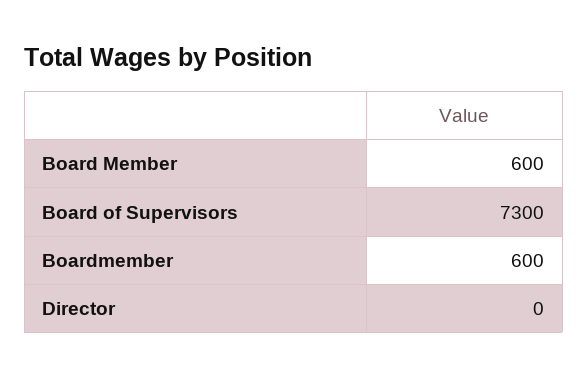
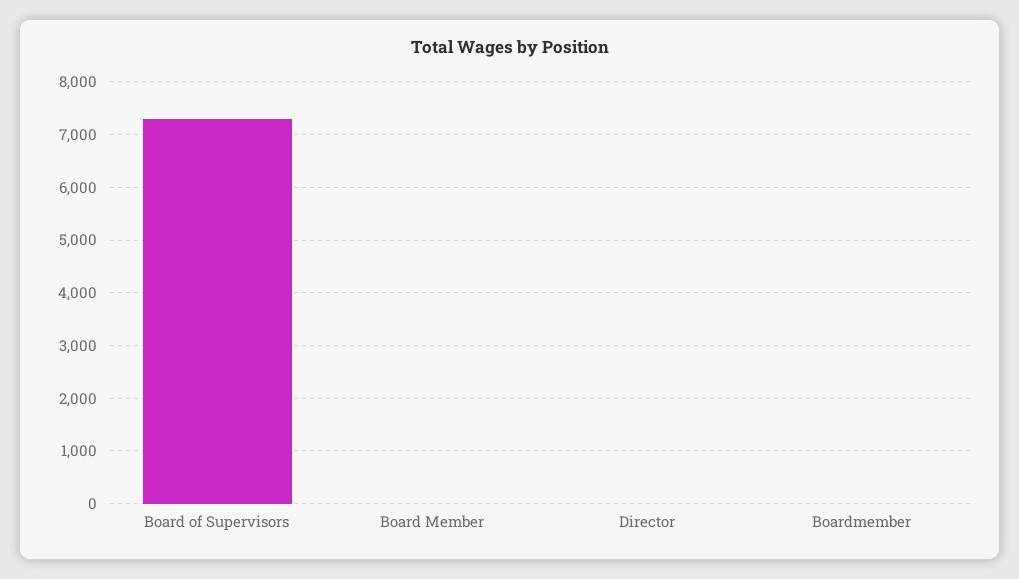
  {
-   "Board Member": 600,
+   "Board Member": 0,
    "Board of Supervisors": 7300,
-   "Boardmember": 600,
+   "Boardmember": 0,
    "Director": 0
  }

